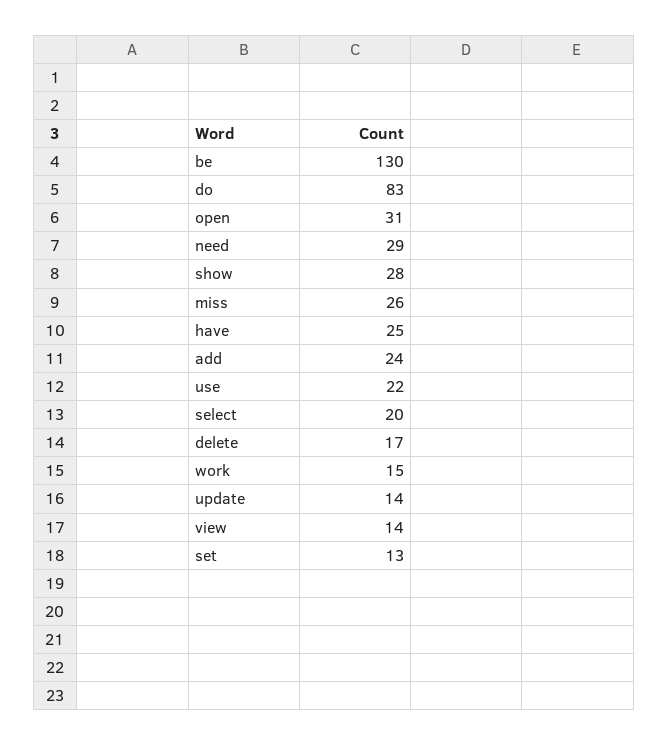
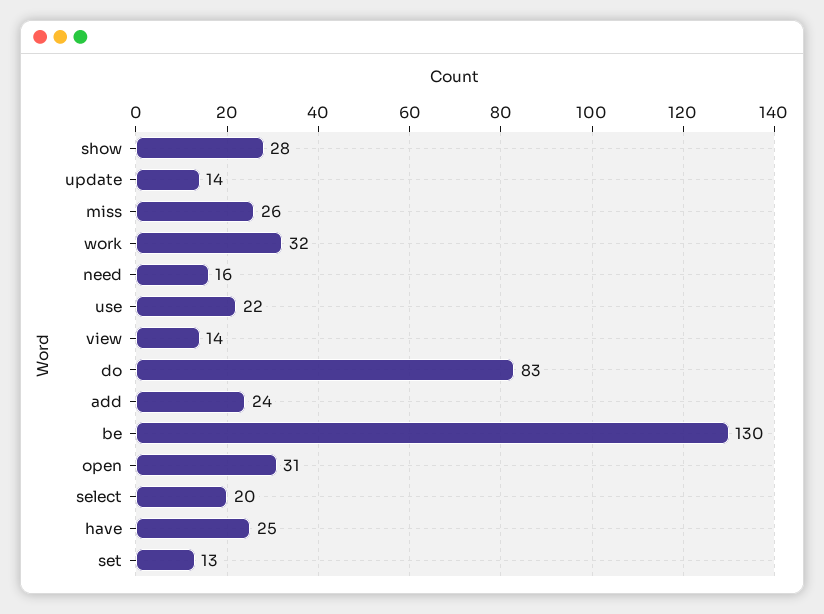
  {
    "be": 130,
    "do": 83,
    "open": 31,
-   "need": 29,
+   "need": 16,
    "show": 28,
    "miss": 26,
    "have": 25,
    "add": 24,
    "use": 22,
    "select": 20,
-   "delete": 17,
-   "work": 15,
+   "work": 32,
    "update": 14,
    "view": 14,
    "set": 13
  }

